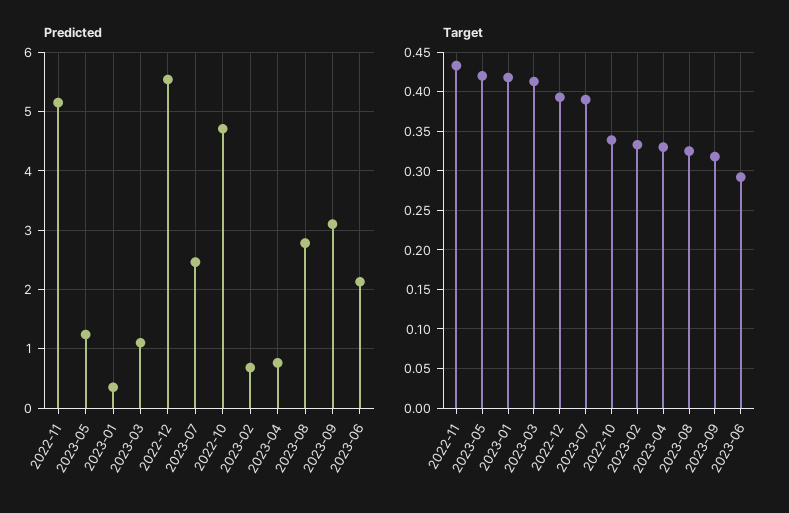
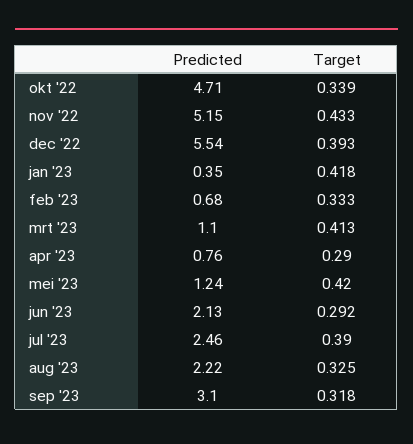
  {
    "Predicted": {
      "2022-11": 5.15,
      "2023-05": 1.24,
      "2023-01": 0.35,
      "2023-03": 1.1,
      "2022-12": 5.54,
      "2023-07": 2.46,
      "2022-10": 4.71,
      "2023-02": 0.68,
      "2023-04": 0.76,
-     "2023-08": 2.8,
+     "2023-08": 2.22,
      "2023-09": 3.1,
      "2023-06": 2.13
    },
    "Target": {
      "2022-11": 0.433,
      "2023-05": 0.42,
      "2023-01": 0.418,
      "2023-03": 0.413,
      "2022-12": 0.393,
      "2023-07": 0.39,
      "2022-10": 0.339,
      "2023-02": 0.333,
-     "2023-04": 0.33,
+     "2023-04": 0.29,
      "2023-08": 0.325,
      "2023-09": 0.318,
      "2023-06": 0.292
    }
  }

